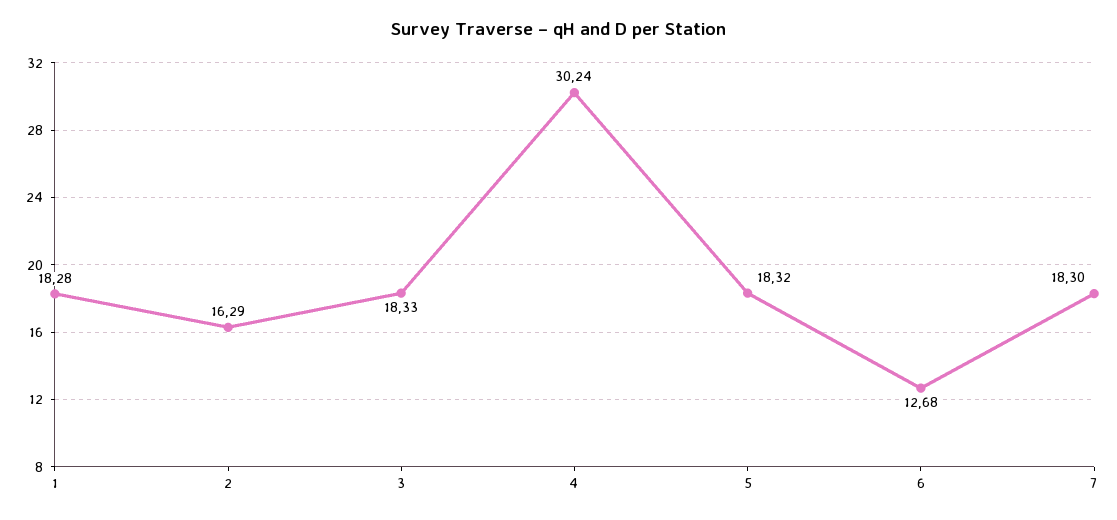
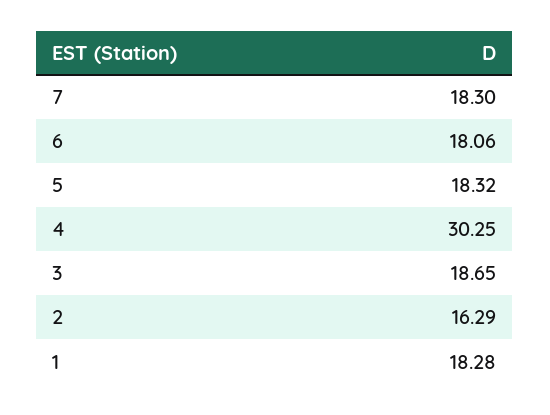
  {
    "1": 18.28,
    "2": 16.29,
-   "3": 18.33,
+   "3": 18.65,
-   "4": 30.24,
+   "4": 30.25,
    "5": 18.32,
-   "6": 12.68,
+   "6": 18.06,
    "7": 18.3
  }

